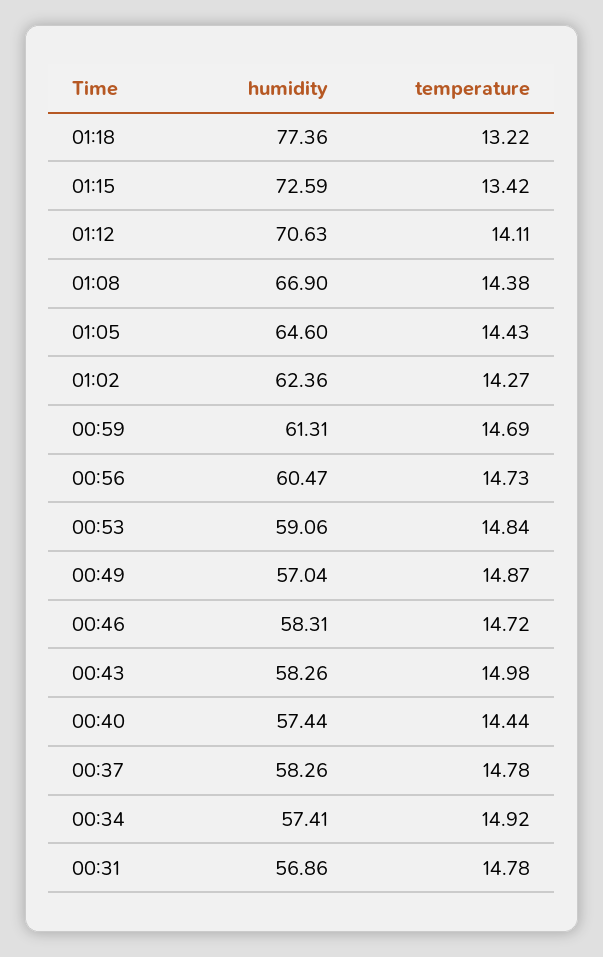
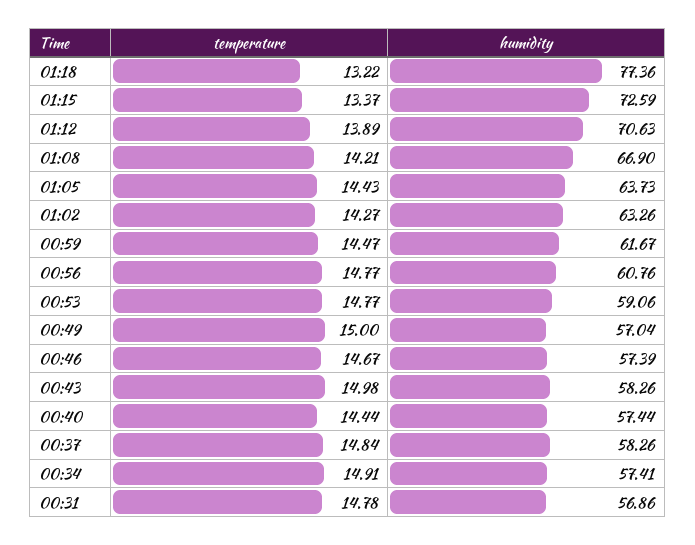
  {
    "humidity": {
      "01:18": 77.36,
      "01:15": 72.59,
      "01:12": 70.63,
      "01:08": 66.9,
-     "01:05": 64.6,
+     "01:05": 63.73,
-     "01:02": 62.36,
+     "01:02": 63.26,
-     "00:59": 61.31,
+     "00:59": 61.67,
-     "00:56": 60.47,
+     "00:56": 60.76,
      "00:53": 59.06,
      "00:49": 57.04,
-     "00:46": 58.31,
+     "00:46": 57.39,
      "00:43": 58.26,
      "00:40": 57.44,
      "00:37": 58.26,
      "00:34": 57.41,
      "00:31": 56.86
    },
    "temperature": {
      "01:18": 13.22,
-     "01:15": 13.42,
+     "01:15": 13.37,
-     "01:12": 14.11,
+     "01:12": 13.89,
-     "01:08": 14.38,
+     "01:08": 14.21,
      "01:05": 14.43,
      "01:02": 14.27,
-     "00:59": 14.69,
+     "00:59": 14.47,
-     "00:56": 14.73,
+     "00:56": 14.77,
-     "00:53": 14.84,
+     "00:53": 14.77,
-     "00:49": 14.87,
+     "00:49": 15,
-     "00:46": 14.72,
+     "00:46": 14.67,
      "00:43": 14.98,
      "00:40": 14.44,
-     "00:37": 14.78,
+     "00:37": 14.84,
-     "00:34": 14.92,
+     "00:34": 14.91,
      "00:31": 14.78
    }
  }

